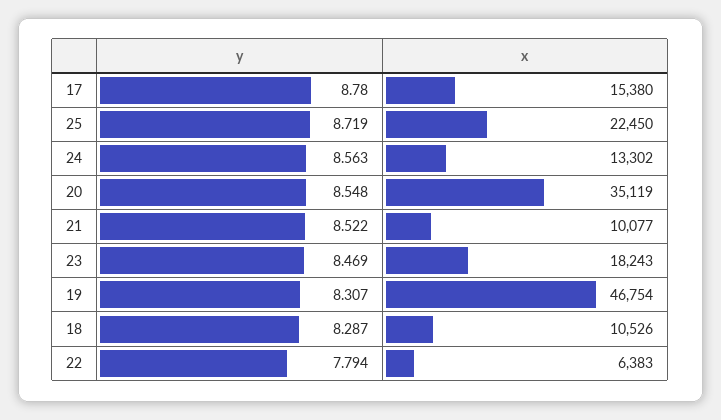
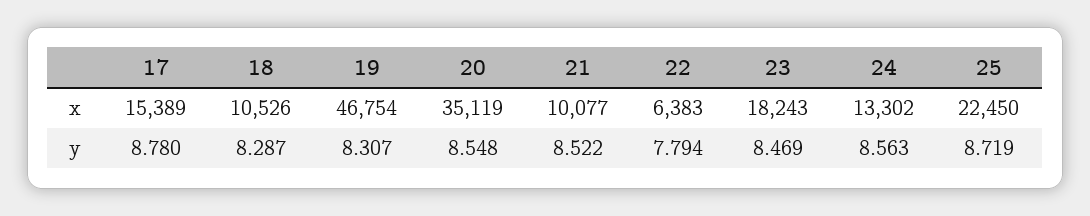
  {
    "y": {
      "17": 8.78,
      "25": 8.719,
      "24": 8.563,
      "20": 8.548,
      "21": 8.522,
      "23": 8.469,
      "19": 8.307,
      "18": 8.287,
      "22": 7.794
    },
    "x": {
-     "17": 15380,
+     "17": 15389,
      "25": 22450,
      "24": 13302,
      "20": 35119,
      "21": 10077,
      "23": 18243,
      "19": 46754,
      "18": 10526,
      "22": 6383
    }
  }

